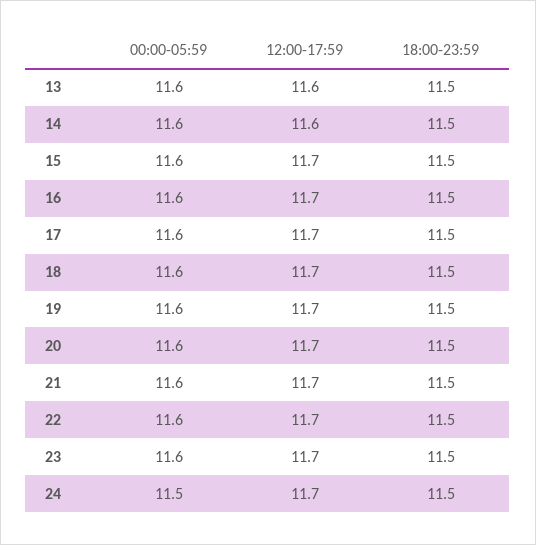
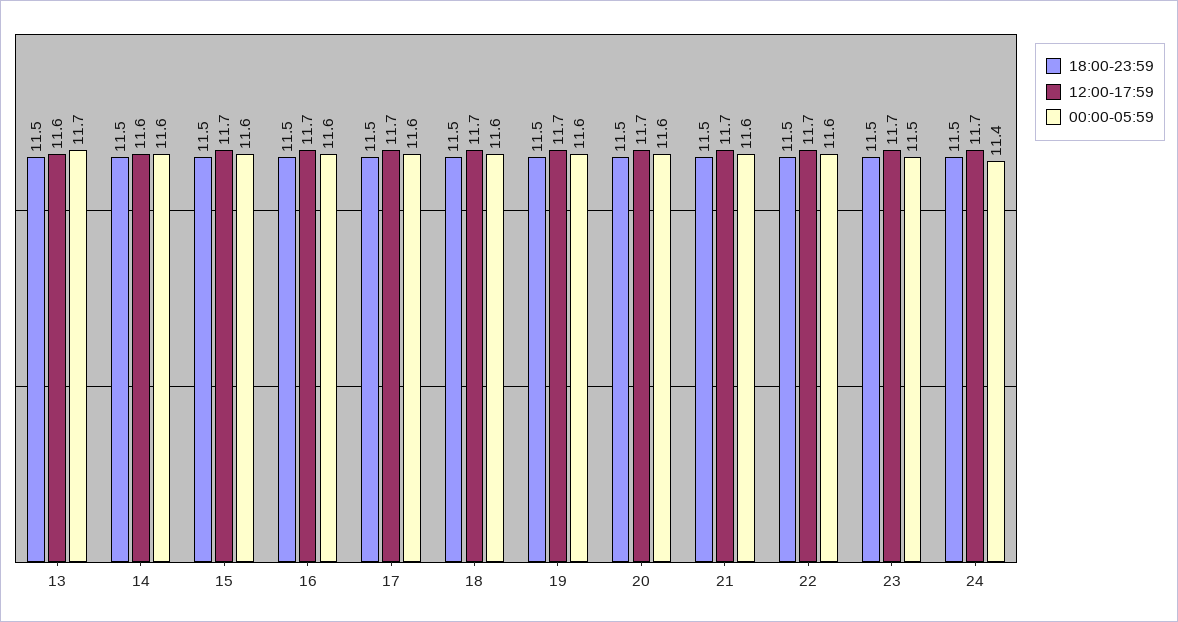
  {
    "00:00-05:59": {
-     "13": 11.6,
+     "13": 11.7,
      "14": 11.6,
      "15": 11.6,
      "16": 11.6,
      "17": 11.6,
      "18": 11.6,
      "19": 11.6,
      "20": 11.6,
      "21": 11.6,
      "22": 11.6,
-     "23": 11.6,
+     "23": 11.5,
-     "24": 11.5
+     "24": 11.4
    },
    "12:00-17:59": {
      "13": 11.6,
      "14": 11.6,
      "15": 11.7,
      "16": 11.7,
      "17": 11.7,
      "18": 11.7,
      "19": 11.7,
      "20": 11.7,
      "21": 11.7,
      "22": 11.7,
      "23": 11.7,
      "24": 11.7
    },
    "18:00-23:59": {
      "13": 11.5,
      "14": 11.5,
      "15": 11.5,
      "16": 11.5,
      "17": 11.5,
      "18": 11.5,
      "19": 11.5,
      "20": 11.5,
      "21": 11.5,
      "22": 11.5,
      "23": 11.5,
      "24": 11.5
    }
  }

